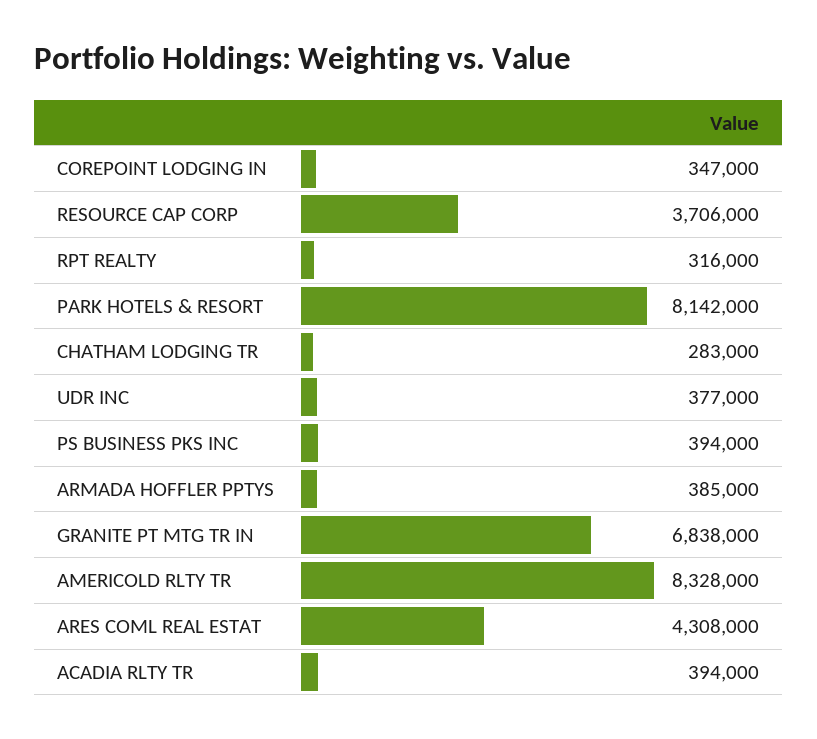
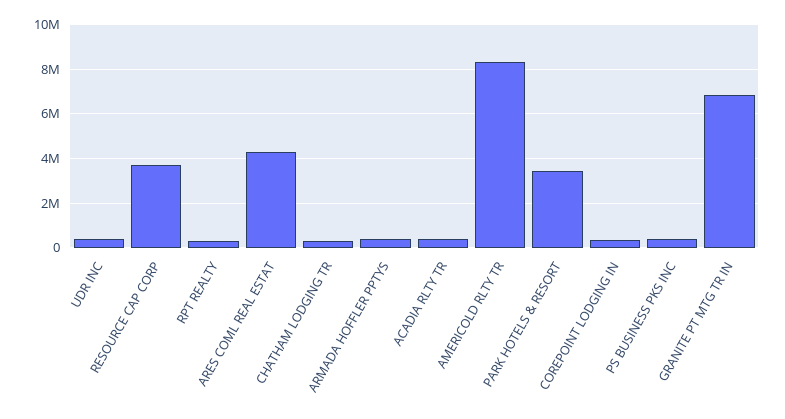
  {
    "COREPOINT LODGING IN": 347000,
    "RESOURCE CAP CORP": 3706000,
    "RPT REALTY": 316000,
-   "PARK HOTELS & RESORT": 8142000,
+   "PARK HOTELS & RESORT": 3500000,
    "CHATHAM LODGING TR": 283000,
    "UDR INC": 377000,
    "PS BUSINESS PKS INC": 394000,
    "ARMADA HOFFLER PPTYS": 385000,
    "GRANITE PT MTG TR IN": 6838000,
    "AMERICOLD RLTY TR": 8328000,
    "ARES COML REAL ESTAT": 4308000,
    "ACADIA RLTY TR": 394000
  }

